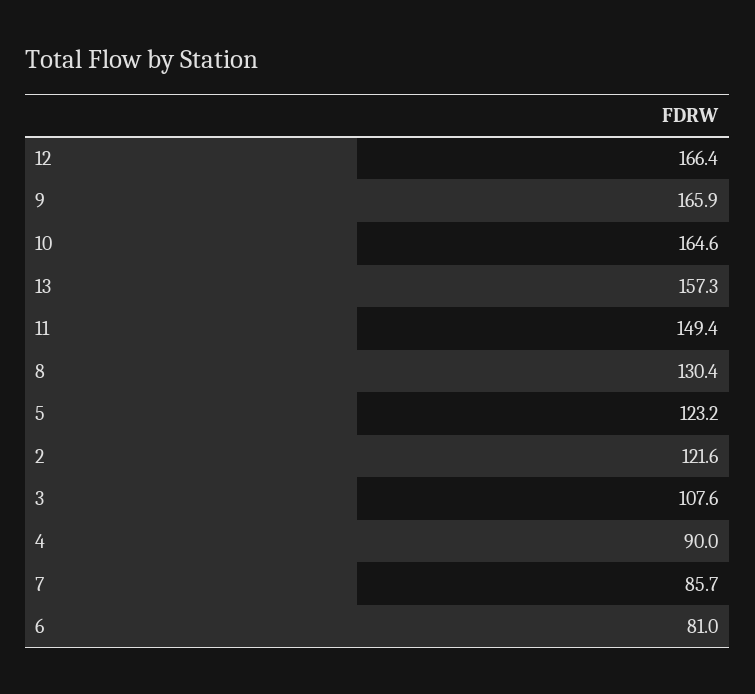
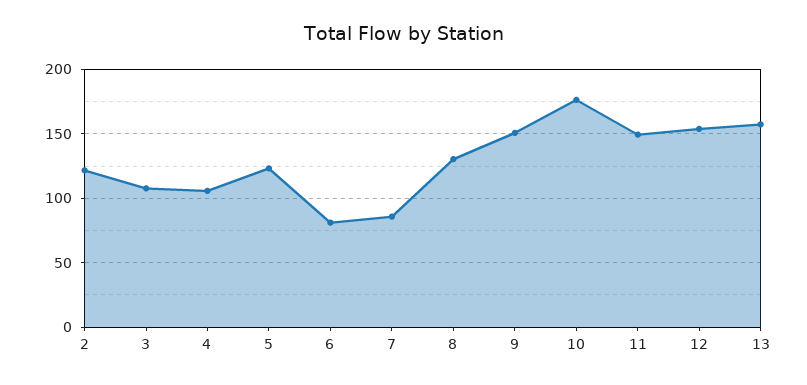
  {
-   "12": 166.4,
+   "12": 155,
-   "9": 165.9,
+   "9": 150,
-   "10": 164.6,
+   "10": 175,
    "13": 157.3,
    "11": 149.4,
    "8": 130.4,
    "5": 123.2,
    "2": 121.6,
    "3": 107.6,
-   "4": 90,
+   "4": 105,
    "7": 85.7,
    "6": 81
  }

